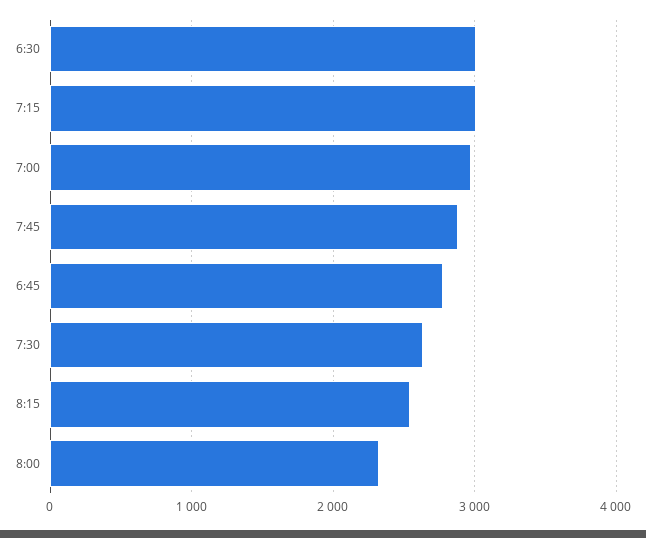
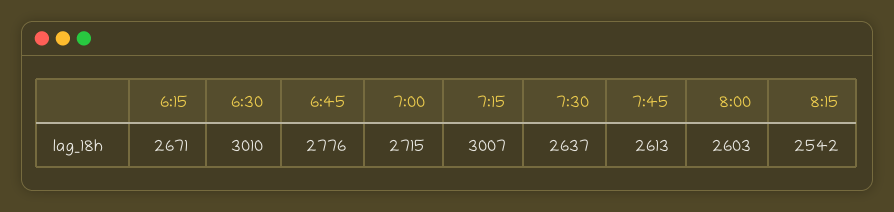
  {
    "6:30": 3010,
    "7:15": 3007,
-   "7:00": 3000,
+   "7:00": 2715,
-   "7:45": 2900,
+   "7:45": 2613,
    "6:45": 2776,
    "7:30": 2637,
    "8:15": 2542,
-   "8:00": 2300
+   "8:00": 2603,
+   "6:15": 2671
  }

